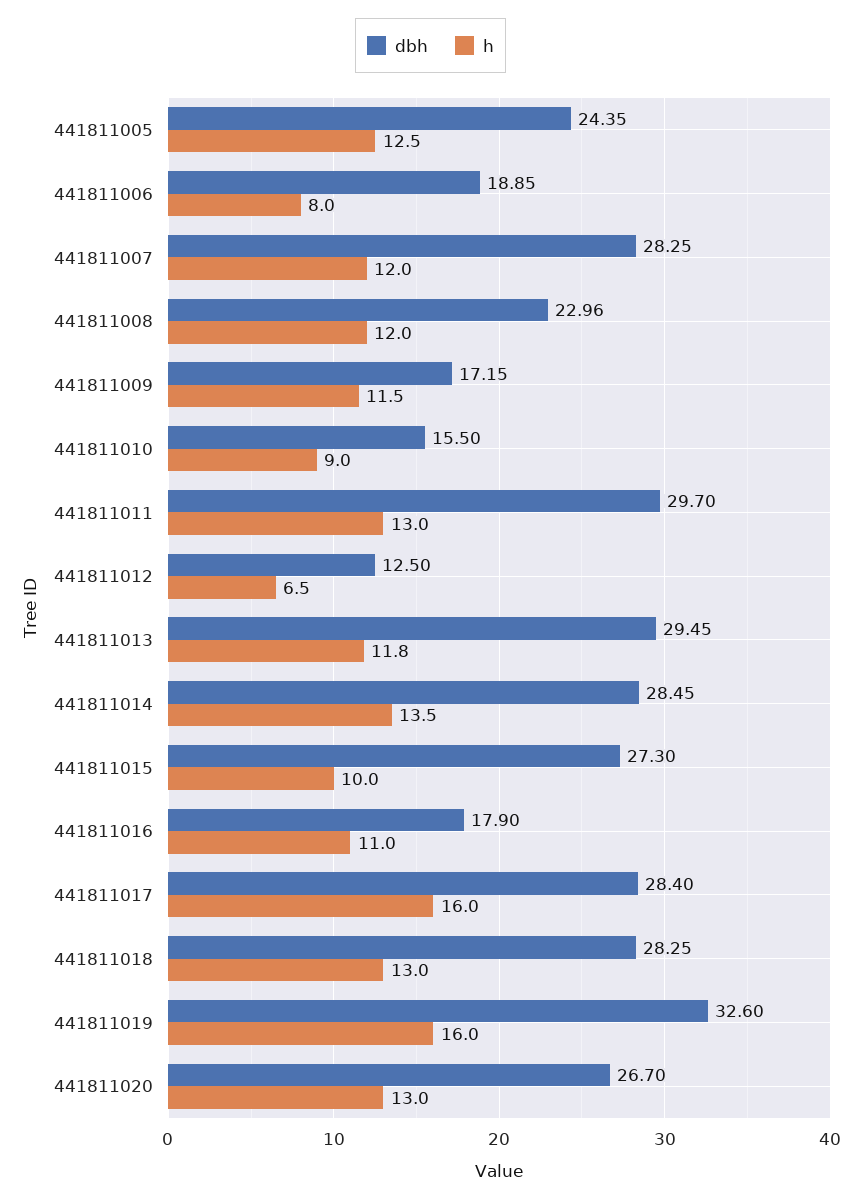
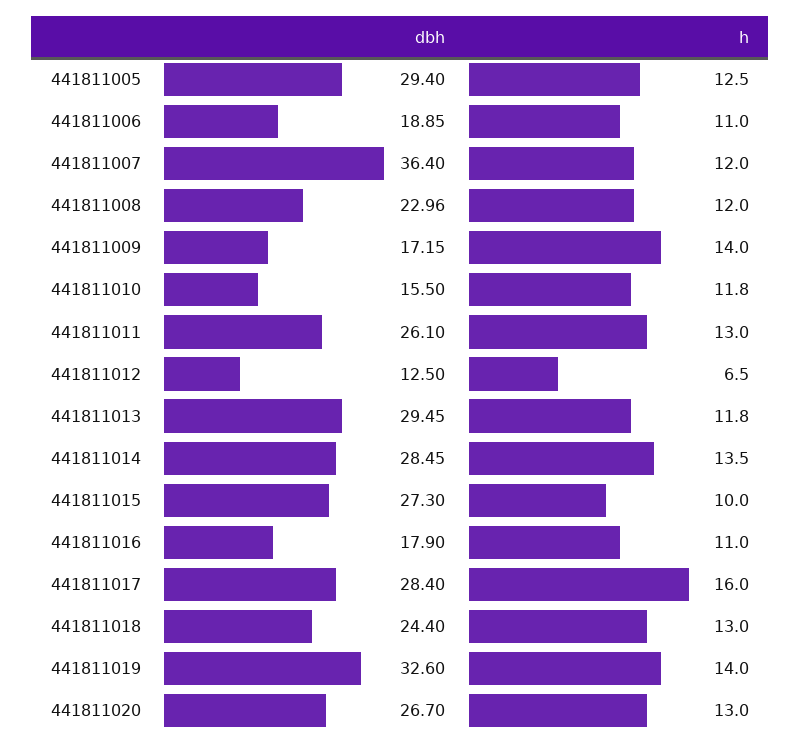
  {
    "dbh": {
-     "441811005": 24.35,
+     "441811005": 29.4,
      "441811006": 18.85,
-     "441811007": 28.25,
+     "441811007": 36.4,
      "441811008": 22.96,
      "441811009": 17.15,
      "441811010": 15.5,
-     "441811011": 29.7,
+     "441811011": 26.1,
      "441811012": 12.5,
      "441811013": 29.45,
      "441811014": 28.45,
      "441811015": 27.3,
      "441811016": 17.9,
      "441811017": 28.4,
-     "441811018": 28.25,
+     "441811018": 24.4,
      "441811019": 32.6,
      "441811020": 26.7
    },
    "h": {
      "441811005": 12.5,
-     "441811006": 8,
+     "441811006": 11,
      "441811007": 12,
      "441811008": 12,
-     "441811009": 11.5,
+     "441811009": 14,
-     "441811010": 9,
+     "441811010": 11.8,
      "441811011": 13,
      "441811012": 6.5,
      "441811013": 11.8,
      "441811014": 13.5,
      "441811015": 10,
      "441811016": 11,
      "441811017": 16,
      "441811018": 13,
-     "441811019": 16,
+     "441811019": 14,
      "441811020": 13
    }
  }

